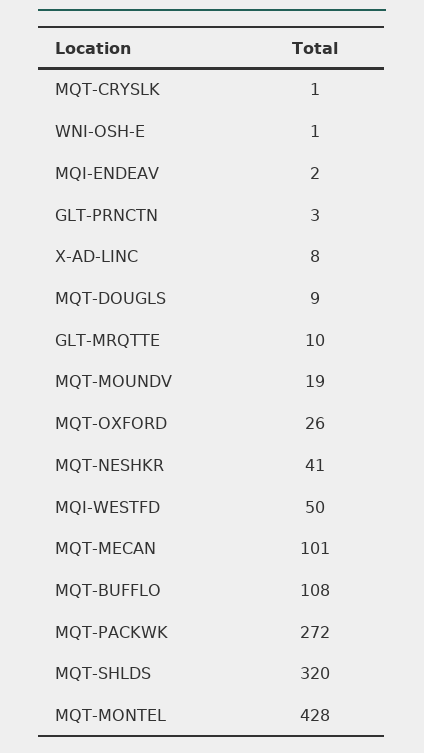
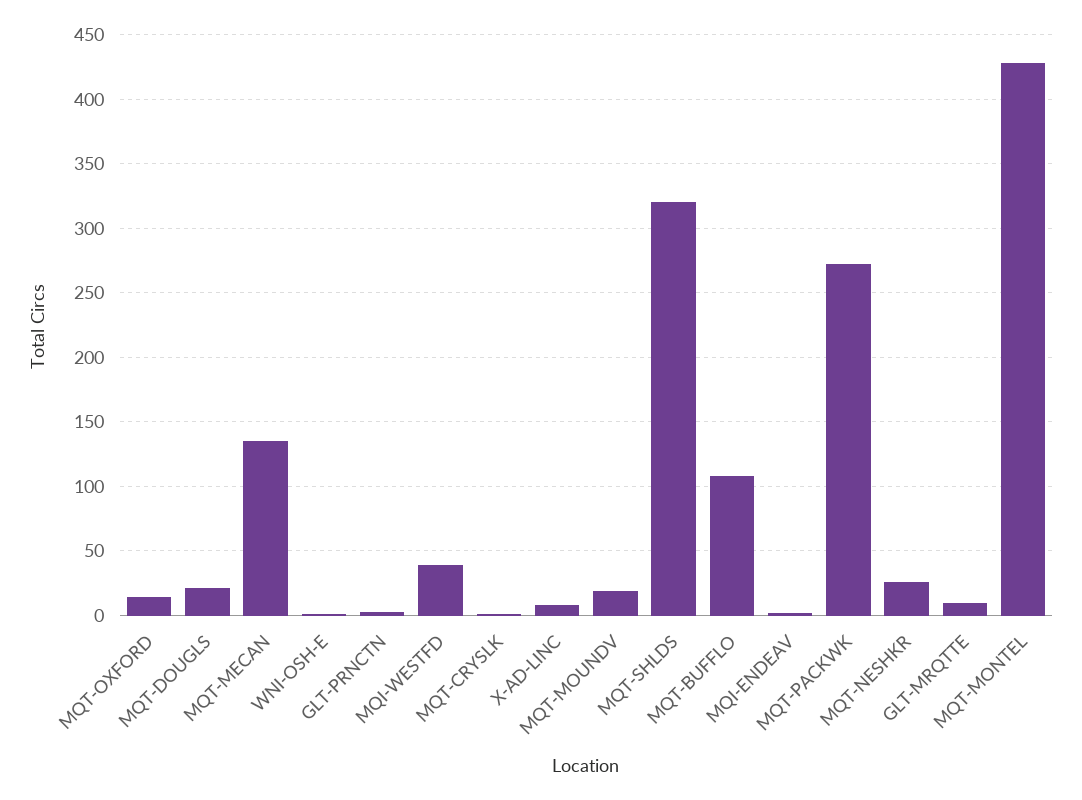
  {
    "MQT-CRYSLK": 1,
    "WNI-OSH-E": 1,
    "MQI-ENDEAV": 2,
    "GLT-PRNCTN": 3,
    "X-AD-LINC": 8,
-   "MQT-DOUGLS": 9,
+   "MQT-DOUGLS": 20,
    "GLT-MRQTTE": 10,
    "MQT-MOUNDV": 19,
-   "MQT-OXFORD": 26,
+   "MQT-OXFORD": 15,
-   "MQT-NESHKR": 41,
+   "MQT-NESHKR": 25,
-   "MQI-WESTFD": 50,
+   "MQI-WESTFD": 40,
-   "MQT-MECAN": 101,
+   "MQT-MECAN": 135,
    "MQT-BUFFLO": 108,
    "MQT-PACKWK": 272,
    "MQT-SHLDS": 320,
    "MQT-MONTEL": 428
  }

